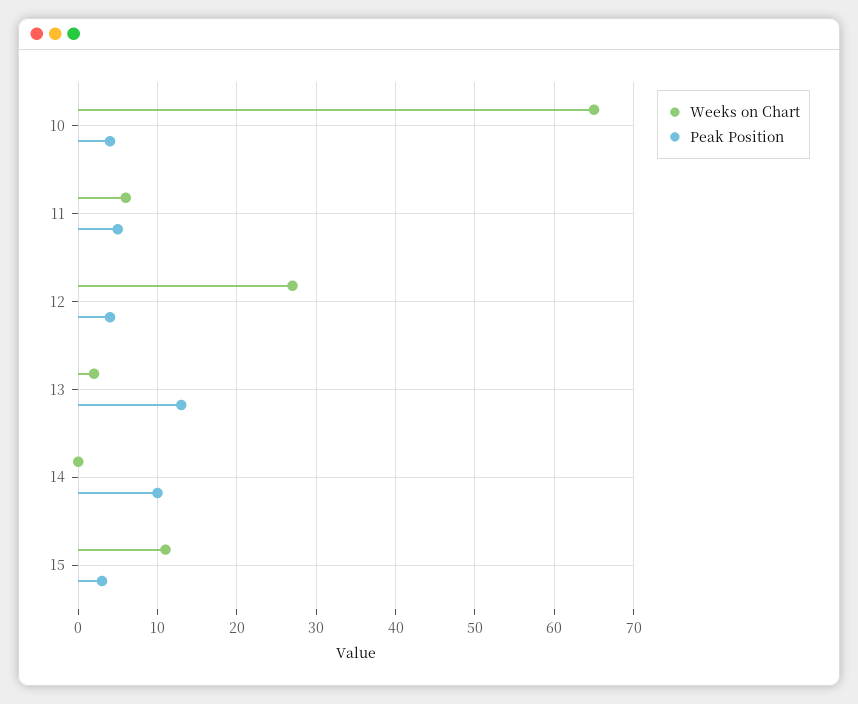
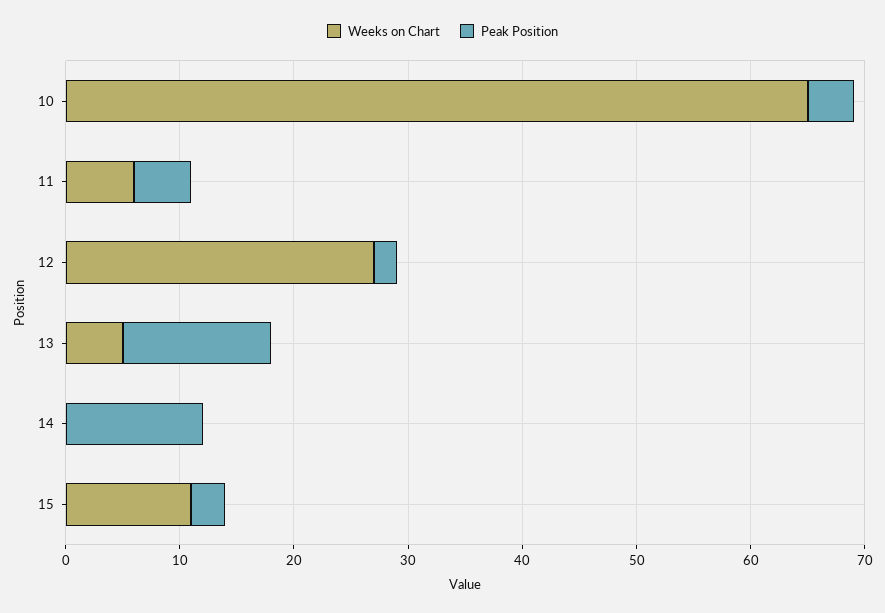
  {
    "Weeks on Chart": {
      "10": 65,
      "11": 6,
      "12": 27,
-     "13": 2,
+     "13": 5,
      "14": 0,
      "15": 11
    },
    "Peak Position": {
      "10": 4,
      "11": 5,
-     "12": 4,
+     "12": 2,
      "13": 13,
-     "14": 10,
+     "14": 12,
      "15": 3
    }
  }

